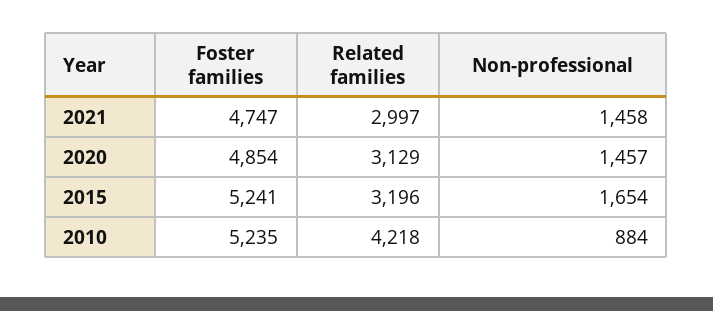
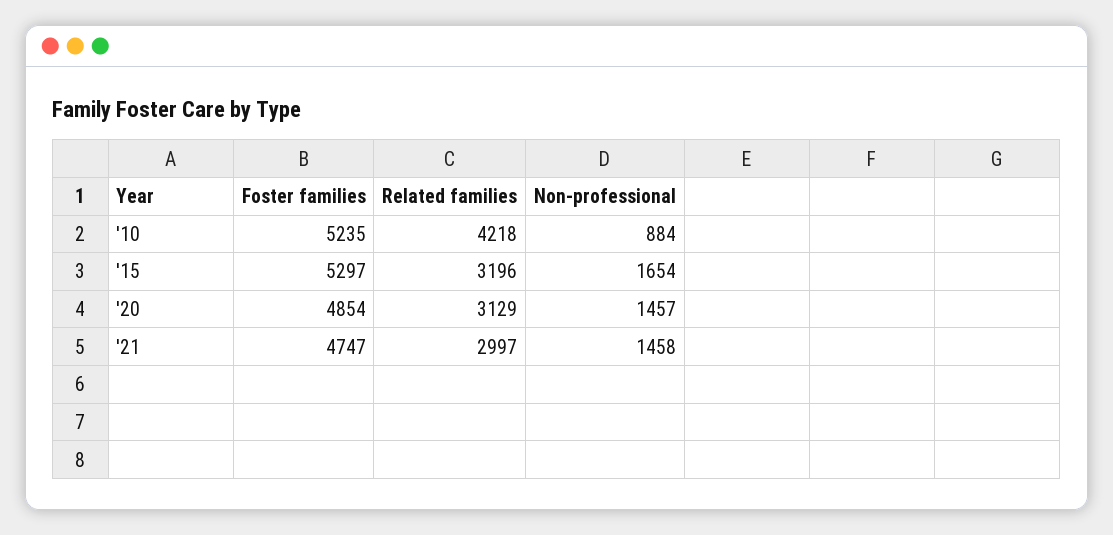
  {
    "Foster families": {
      "2021": 4747,
      "2020": 4854,
-     "2015": 5241,
+     "2015": 5297,
      "2010": 5235
    },
    "Related families": {
      "2021": 2997,
      "2020": 3129,
      "2015": 3196,
      "2010": 4218
    },
    "Non-professional": {
      "2021": 1458,
      "2020": 1457,
      "2015": 1654,
      "2010": 884
    }
  }

